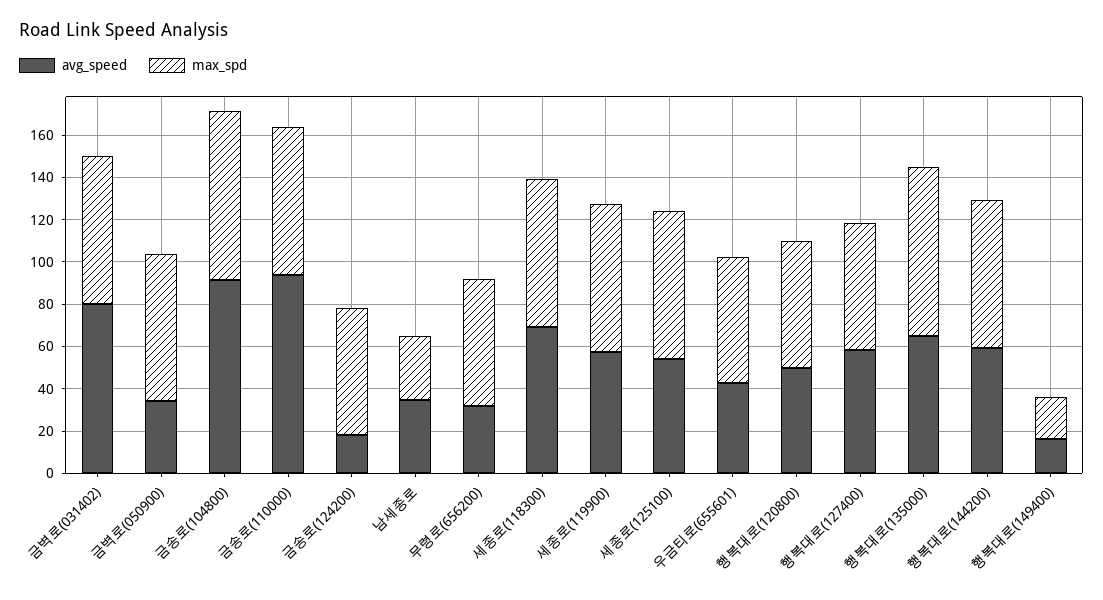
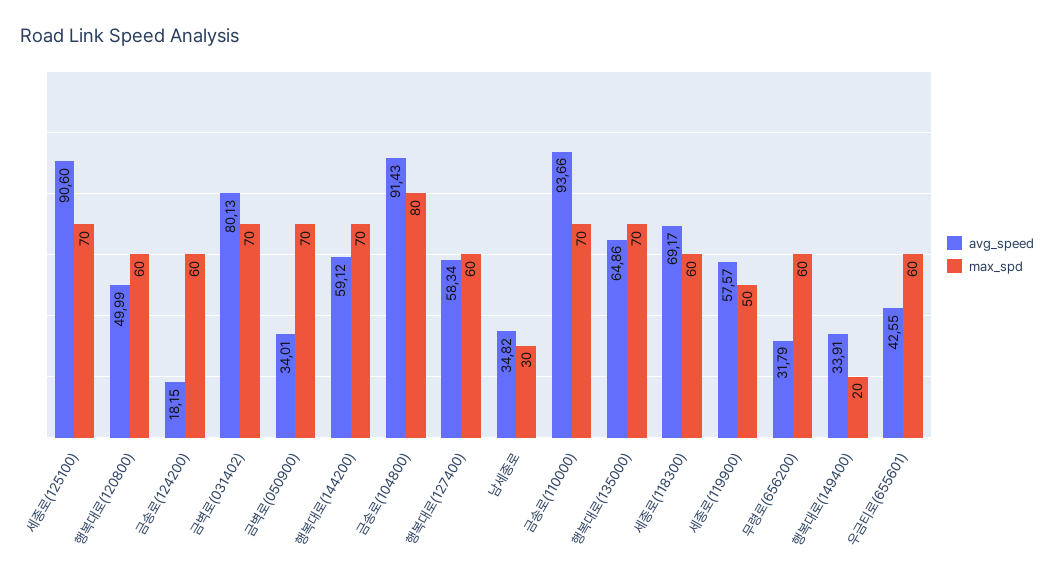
  {
    "avg_speed": {
      "금벽로(031402)": 80.13,
      "금벽로(050900)": 34.01,
      "금송로(104800)": 91.43,
      "금송로(110000)": 93.66,
      "금송로(124200)": 18.15,
      "남세종로": 34.82,
      "무령로(656200)": 31.79,
      "세종로(118300)": 69.17,
      "세종로(119900)": 57.57,
-     "세종로(125100)": 55,
+     "세종로(125100)": 90.6,
      "우금티로(655601)": 42.55,
      "행복대로(120800)": 49.99,
      "행복대로(127400)": 58.34,
      "행복대로(135000)": 64.86,
      "행복대로(144200)": 59.12,
-     "행복대로(149400)": 15
+     "행복대로(149400)": 33.91
    },
    "max_spd": {
      "금벽로(031402)": 70,
      "금벽로(050900)": 70,
      "금송로(104800)": 80,
      "금송로(110000)": 70,
      "금송로(124200)": 60,
      "남세종로": 30,
      "무령로(656200)": 60,
-     "세종로(118300)": 70,
+     "세종로(118300)": 60,
-     "세종로(119900)": 70,
+     "세종로(119900)": 50,
      "세종로(125100)": 70,
      "우금티로(655601)": 60,
      "행복대로(120800)": 60,
      "행복대로(127400)": 60,
-     "행복대로(135000)": 80,
+     "행복대로(135000)": 70,
      "행복대로(144200)": 70,
      "행복대로(149400)": 20
    }
  }

